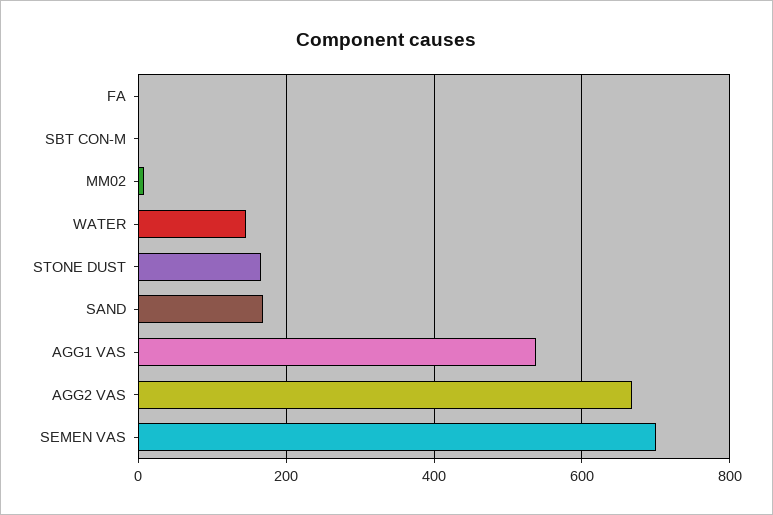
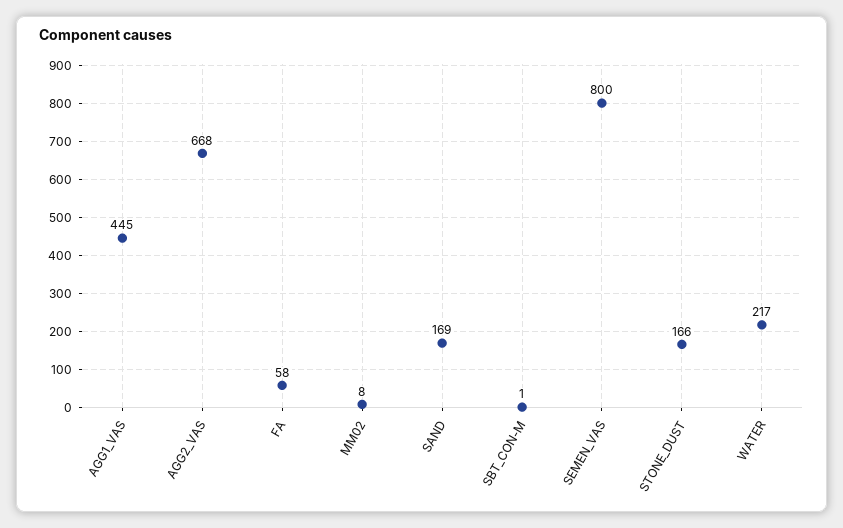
  {
-   "FA": 0,
+   "FA": 58,
    "SBT CON-M": 1,
    "MM02": 8,
-   "WATER": 140,
+   "WATER": 217,
    "STONE DUST": 166,
    "SAND": 169,
-   "AGG1 VAS": 540,
+   "AGG1 VAS": 445,
    "AGG2 VAS": 668,
-   "SEMEN VAS": 700
+   "SEMEN VAS": 800
  }

